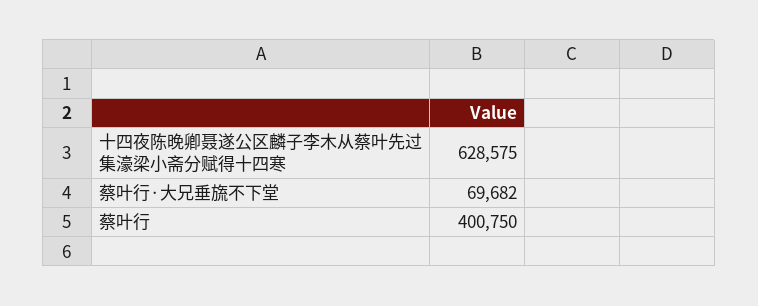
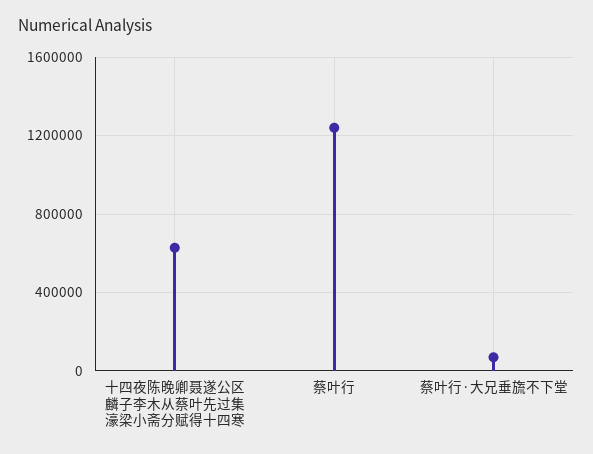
  {
    "十四夜陈晚卿聂遂公区麟子李木从蔡叶先过集濠梁小斋分赋得十四寒": 628575,
    "蔡叶行·大兄垂旒不下堂": 69682,
-   "蔡叶行": 400750
+   "蔡叶行": 1250000
  }

